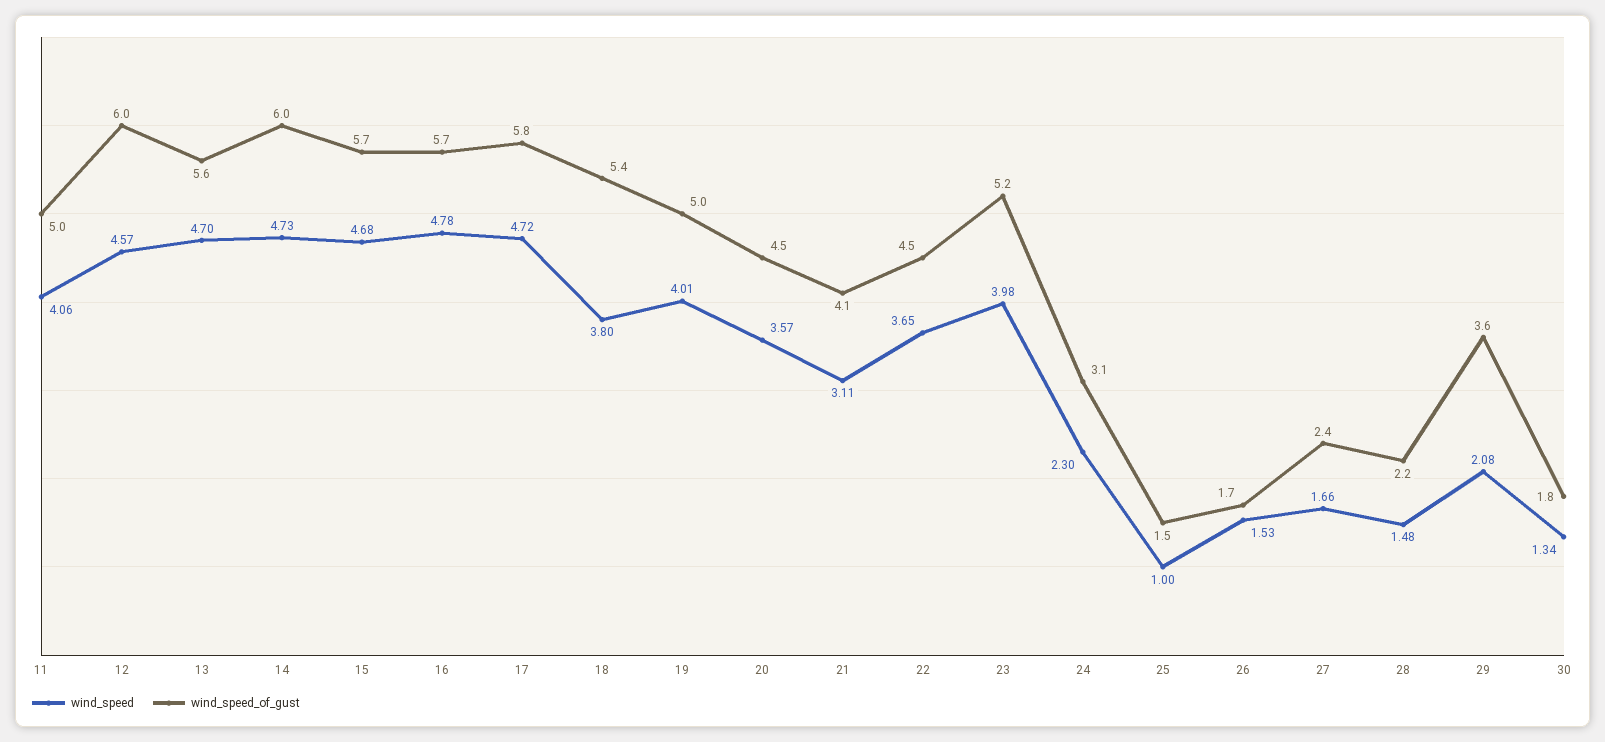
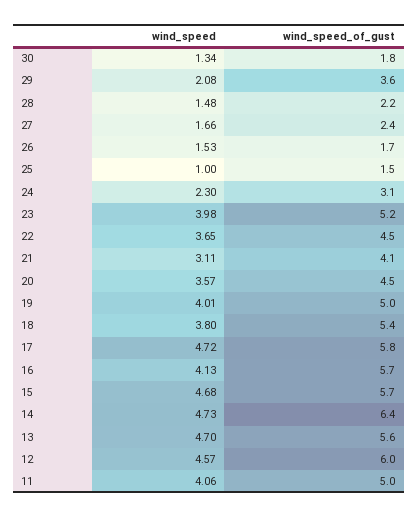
  {
    "wind_speed": {
      "11": 4.06,
      "12": 4.57,
      "13": 4.7,
      "14": 4.73,
      "15": 4.68,
-     "16": 4.78,
+     "16": 4.13,
      "17": 4.72,
      "18": 3.8,
      "19": 4.01,
      "20": 3.57,
      "21": 3.11,
      "22": 3.65,
      "23": 3.98,
      "24": 2.3,
      "25": 1,
      "26": 1.53,
      "27": 1.66,
      "28": 1.48,
      "29": 2.08,
      "30": 1.34
    },
    "wind_speed_of_gust": {
      "11": 5,
      "12": 6,
      "13": 5.6,
-     "14": 6,
+     "14": 6.4,
      "15": 5.7,
      "16": 5.7,
      "17": 5.8,
      "18": 5.4,
      "19": 5,
      "20": 4.5,
      "21": 4.1,
      "22": 4.5,
      "23": 5.2,
      "24": 3.1,
      "25": 1.5,
      "26": 1.7,
      "27": 2.4,
      "28": 2.2,
      "29": 3.6,
      "30": 1.8
    }
  }

